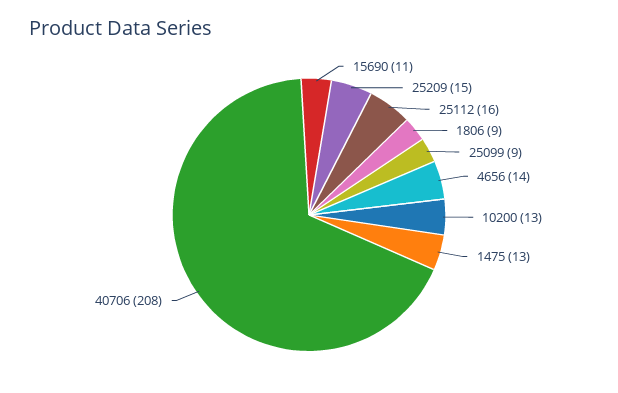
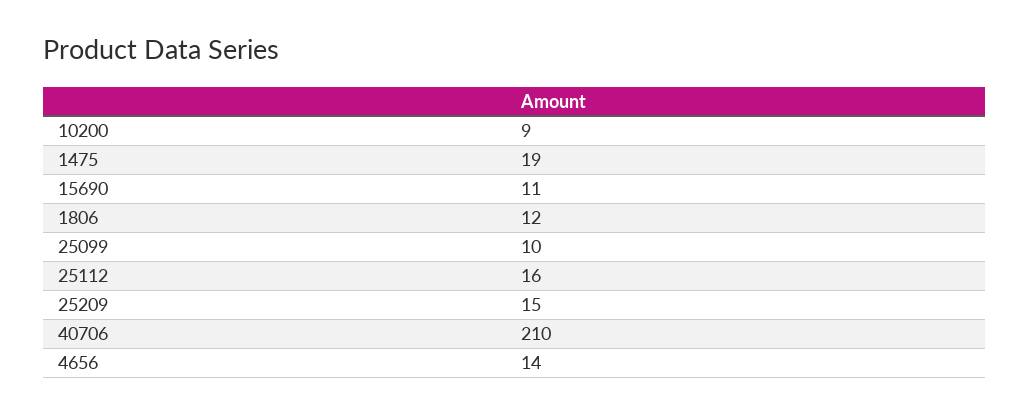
  {
    "15690": 11,
    "25209": 15,
    "25112": 16,
-   "1806": 9,
+   "1806": 12,
-   "25099": 9,
+   "25099": 10,
    "4656": 14,
-   "10200": 13,
+   "10200": 9,
-   "1475": 13,
+   "1475": 19,
-   "40706": 208
+   "40706": 210
  }

